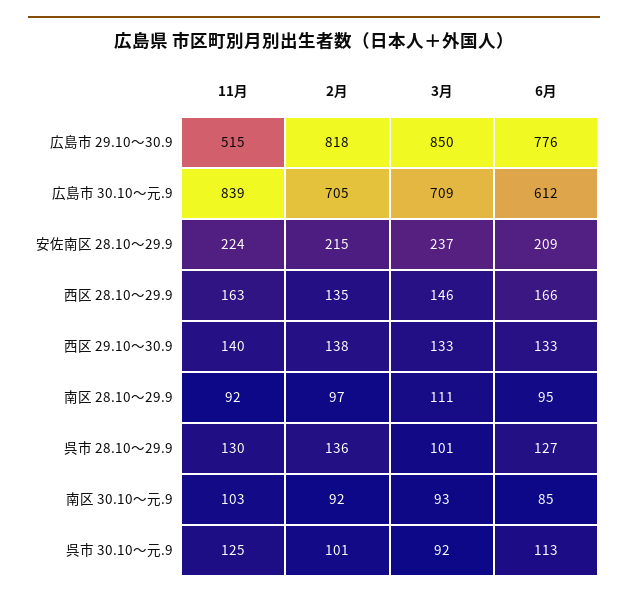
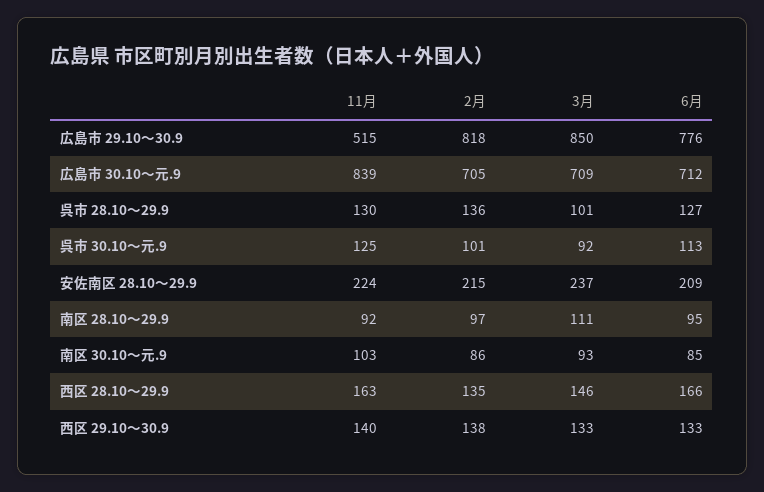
  {
    "11月": {
      "広島市 29.10～30.9": 515,
      "広島市 30.10～元.9": 839,
      "安佐南区 28.10～29.9": 224,
      "西区 28.10～29.9": 163,
      "西区 29.10～30.9": 140,
      "南区 28.10～29.9": 92,
      "呉市 28.10～29.9": 130,
      "南区 30.10～元.9": 103,
      "呉市 30.10～元.9": 125
    },
    "2月": {
      "広島市 29.10～30.9": 818,
      "広島市 30.10～元.9": 705,
      "安佐南区 28.10～29.9": 215,
      "西区 28.10～29.9": 135,
      "西区 29.10～30.9": 138,
      "南区 28.10～29.9": 97,
      "呉市 28.10～29.9": 136,
-     "南区 30.10～元.9": 92,
+     "南区 30.10～元.9": 86,
      "呉市 30.10～元.9": 101
    },
    "3月": {
      "広島市 29.10～30.9": 850,
      "広島市 30.10～元.9": 709,
      "安佐南区 28.10～29.9": 237,
      "西区 28.10～29.9": 146,
      "西区 29.10～30.9": 133,
      "南区 28.10～29.9": 111,
      "呉市 28.10～29.9": 101,
      "南区 30.10～元.9": 93,
      "呉市 30.10～元.9": 92
    },
    "6月": {
      "広島市 29.10～30.9": 776,
-     "広島市 30.10～元.9": 612,
+     "広島市 30.10～元.9": 712,
      "安佐南区 28.10～29.9": 209,
      "西区 28.10～29.9": 166,
      "西区 29.10～30.9": 133,
      "南区 28.10～29.9": 95,
      "呉市 28.10～29.9": 127,
      "南区 30.10～元.9": 85,
      "呉市 30.10～元.9": 113
    }
  }

